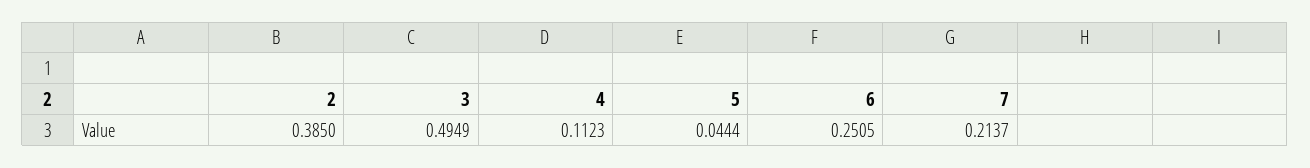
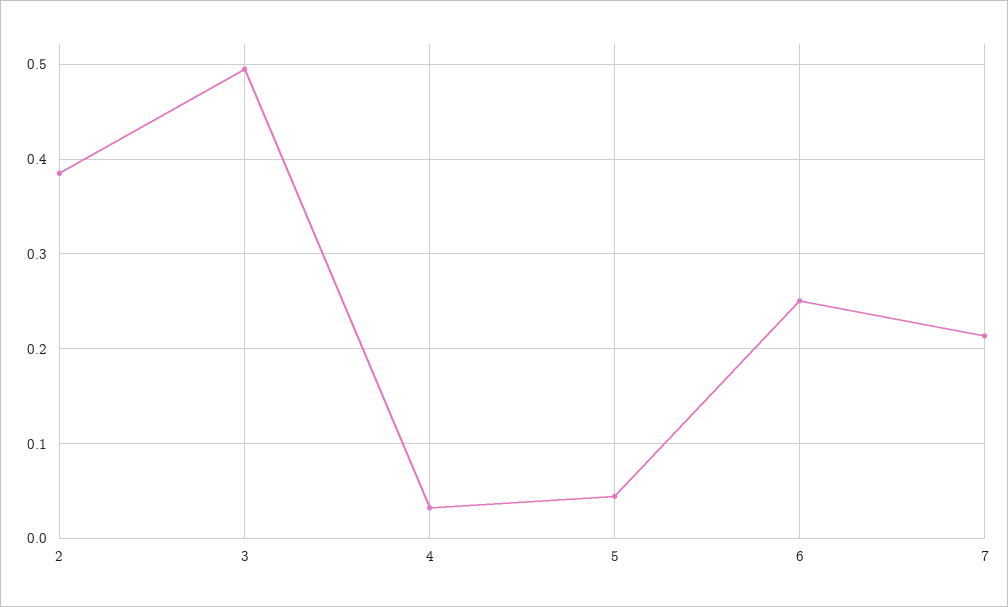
  {
    "2": 0.385,
    "3": 0.4949,
-   "4": 0.1123,
+   "4": 0.03,
    "5": 0.0444,
    "6": 0.2505,
    "7": 0.2137
  }

